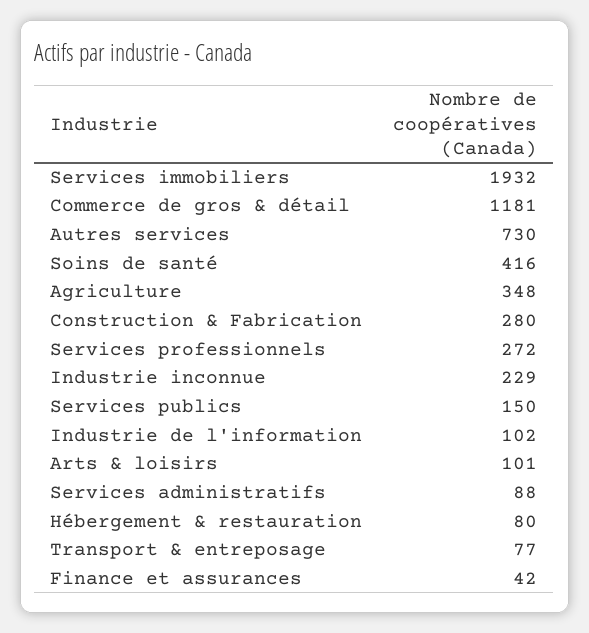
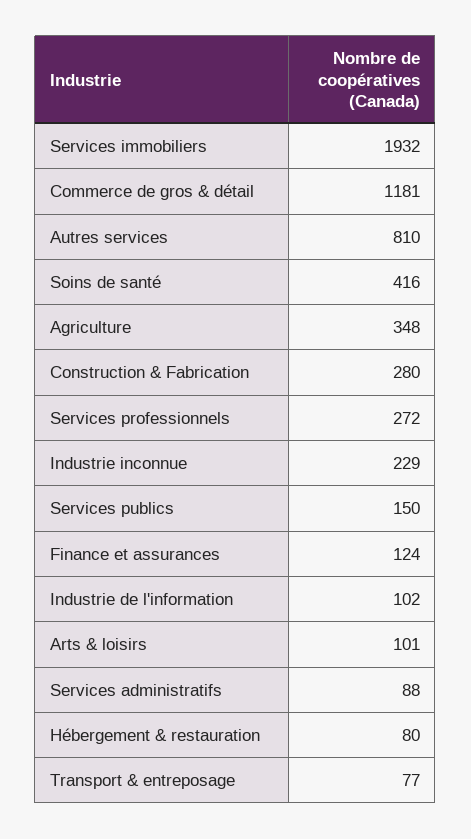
  {
    "Services immobiliers": 1932,
    "Commerce de gros & détail": 1181,
-   "Autres services": 730,
+   "Autres services": 810,
    "Soins de santé": 416,
    "Agriculture": 348,
    "Construction & Fabrication": 280,
    "Services professionnels": 272,
    "Industrie inconnue": 229,
    "Services publics": 150,
    "Industrie de l'information": 102,
    "Arts & loisirs": 101,
    "Services administratifs": 88,
    "Hébergement & restauration": 80,
    "Transport & entreposage": 77,
-   "Finance et assurances": 42
+   "Finance et assurances": 124
  }

